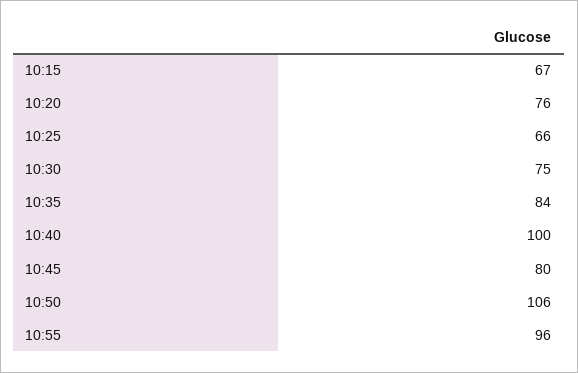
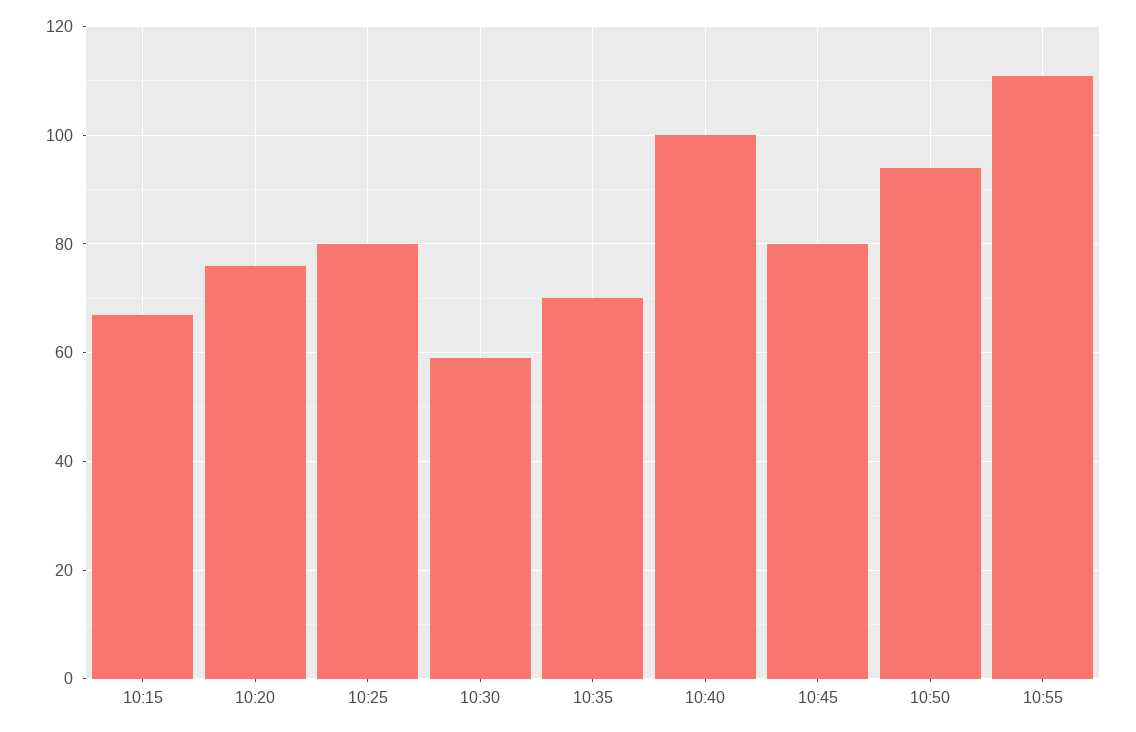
  {
    "10:15": 67,
    "10:20": 76,
-   "10:25": 66,
+   "10:25": 80,
-   "10:30": 75,
+   "10:30": 60,
-   "10:35": 84,
+   "10:35": 70,
    "10:40": 100,
    "10:45": 80,
-   "10:50": 106,
+   "10:50": 95,
-   "10:55": 96
+   "10:55": 110
  }

